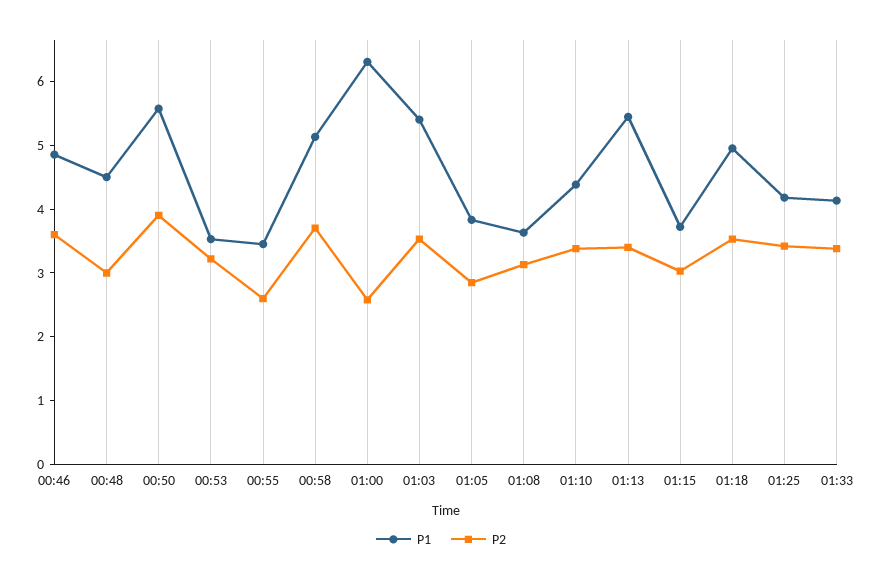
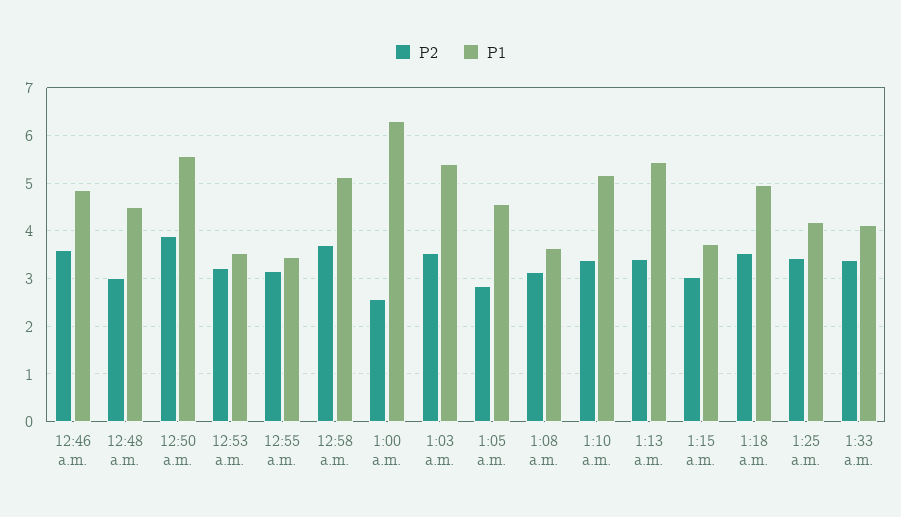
  {
    "P1": {
      "00:46": 4.8,
      "00:48": 4.6,
      "00:50": 5.6,
      "00:53": 3.6,
      "00:55": 3.4,
      "00:58": 5.2,
      "01:00": 6.4,
      "01:03": 5.4,
-     "01:05": 3.8,
+     "01:05": 4.6,
      "01:08": 3.6,
-     "01:10": 4.4,
+     "01:10": 5.2,
      "01:13": 5.4,
      "01:15": 3.8,
      "01:18": 5,
      "01:25": 4.2,
      "01:33": 4.2
    },
    "P2": {
      "00:46": 3.6,
      "00:48": 3,
      "00:50": 4,
      "00:53": 3.2,
-     "00:55": 2.6,
+     "00:55": 3.2,
      "00:58": 3.8,
      "01:00": 2.6,
      "01:03": 3.6,
      "01:05": 2.8,
      "01:08": 3.2,
      "01:10": 3.4,
      "01:13": 3.4,
      "01:15": 3,
      "01:18": 3.6,
      "01:25": 3.4,
      "01:33": 3.4
    }
  }

